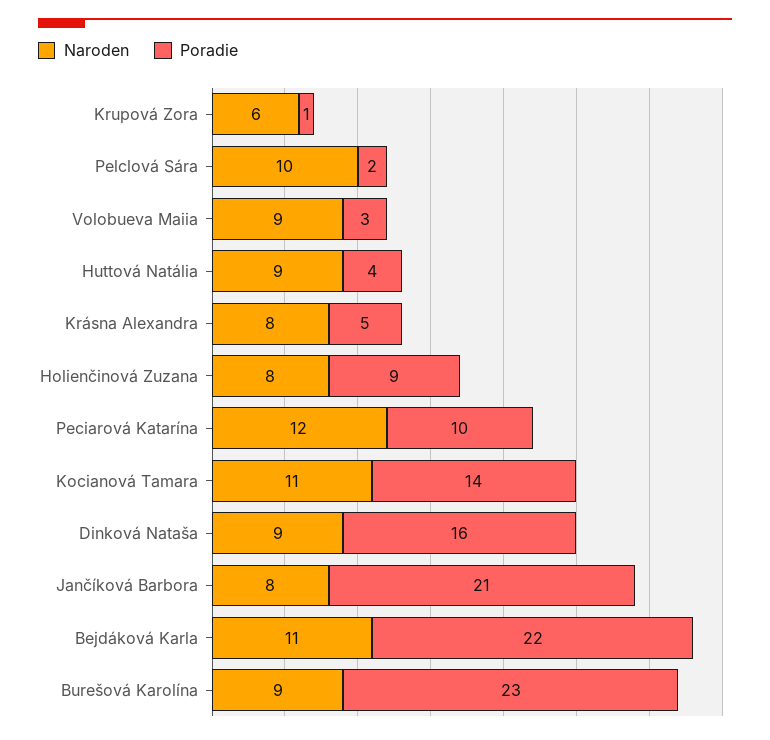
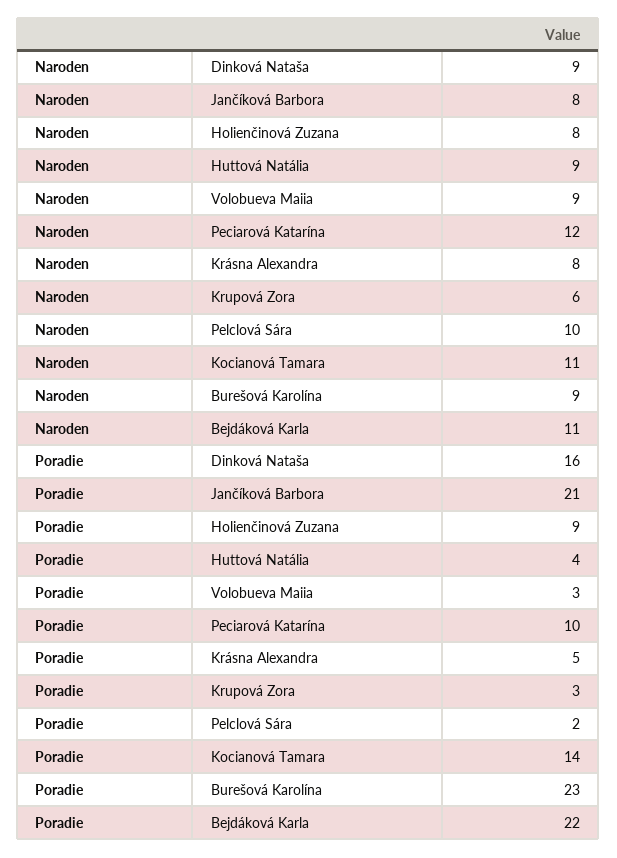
  {
    "Naroden": {
      "Krupová Zora": 6,
      "Pelclová Sára": 10,
      "Volobueva Maiia": 9,
      "Huttová Natália": 9,
      "Krásna Alexandra": 8,
      "Holienčinová Zuzana": 8,
      "Peciarová Katarína": 12,
      "Kocianová Tamara": 11,
      "Dinková Nataša": 9,
      "Jančíková Barbora": 8,
      "Bejdáková Karla": 11,
      "Burešová Karolína": 9
    },
    "Poradie": {
-     "Krupová Zora": 1,
+     "Krupová Zora": 3,
      "Pelclová Sára": 2,
      "Volobueva Maiia": 3,
      "Huttová Natália": 4,
      "Krásna Alexandra": 5,
      "Holienčinová Zuzana": 9,
      "Peciarová Katarína": 10,
      "Kocianová Tamara": 14,
      "Dinková Nataša": 16,
      "Jančíková Barbora": 21,
      "Bejdáková Karla": 22,
      "Burešová Karolína": 23
    }
  }

